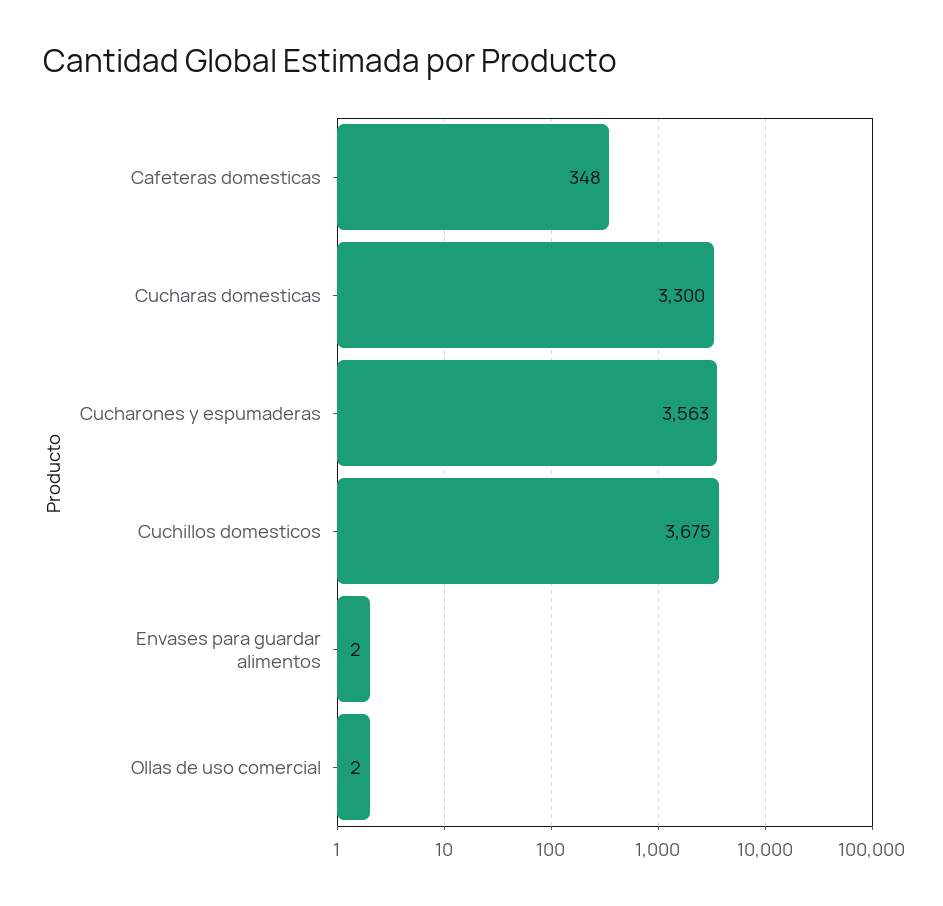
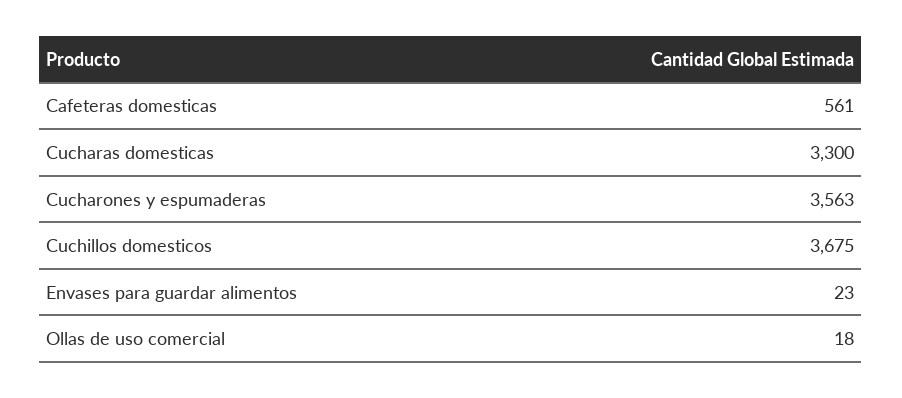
  {
-   "Cafeteras domesticas": 348,
+   "Cafeteras domesticas": 561,
    "Cucharas domesticas": 3300,
    "Cucharones y espumaderas": 3563,
    "Cuchillos domesticos": 3675,
-   "Envases para guardar alimentos": 2,
+   "Envases para guardar alimentos": 23,
-   "Ollas de uso comercial": 2
+   "Ollas de uso comercial": 18
  }

